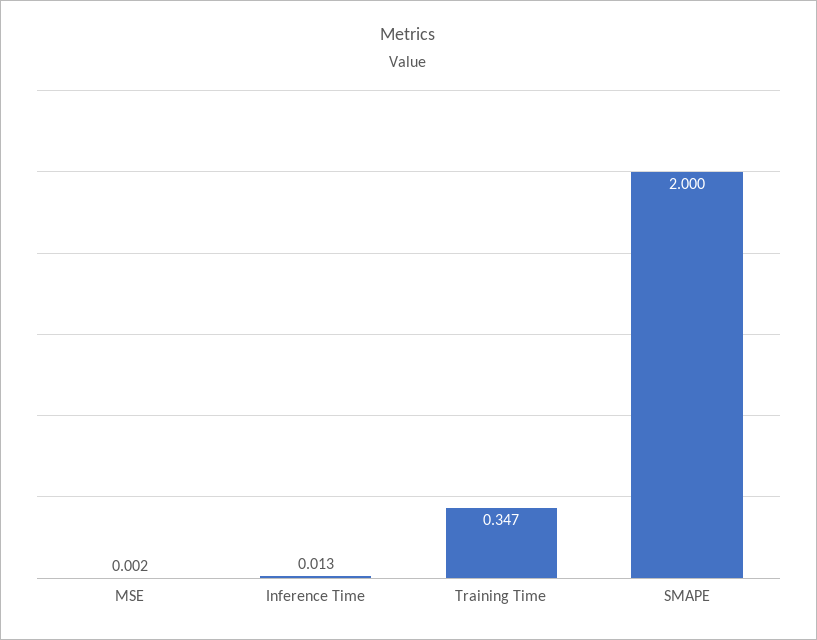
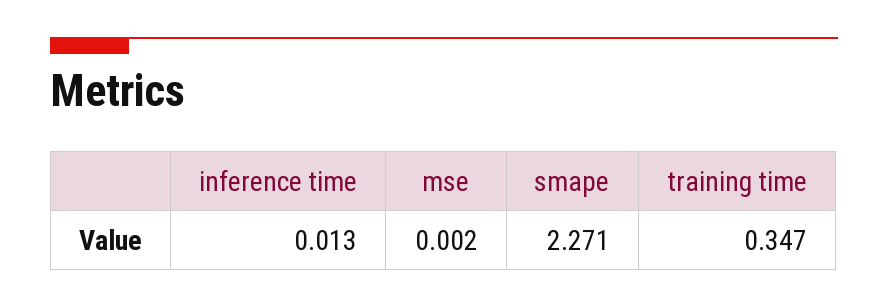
  {
    "MSE": 0.002,
    "Inference Time": 0.013,
    "Training Time": 0.347,
-   "SMAPE": 2
+   "SMAPE": 2.271
  }

